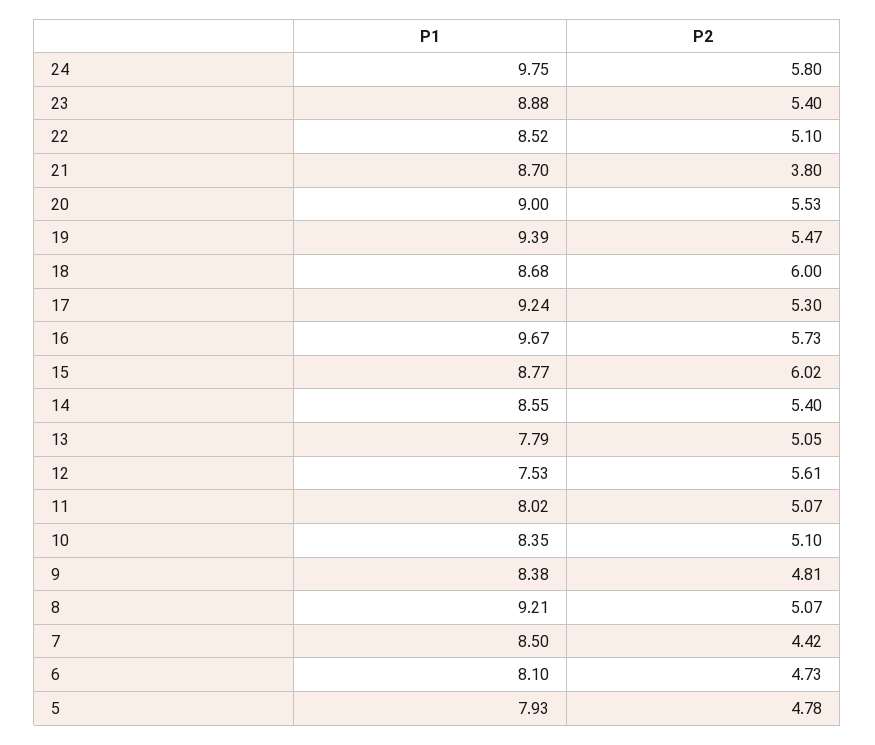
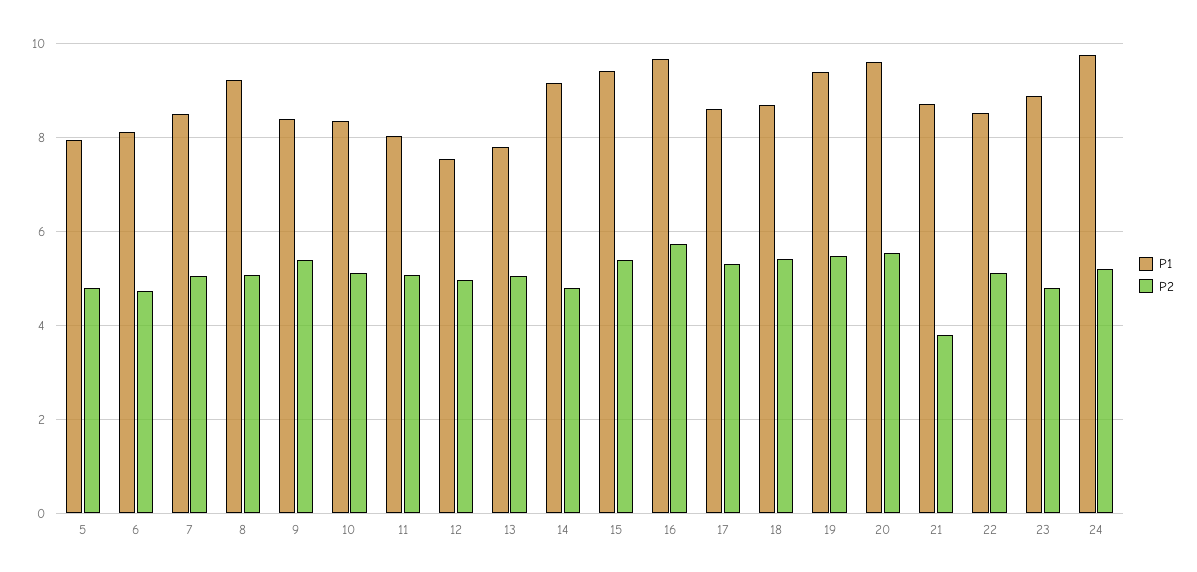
  {
    "P1": {
      "24": 9.75,
      "23": 8.88,
      "22": 8.52,
      "21": 8.7,
-     "20": 9,
+     "20": 9.6,
      "19": 9.39,
      "18": 8.68,
-     "17": 9.24,
+     "17": 8.6,
      "16": 9.67,
-     "15": 8.77,
+     "15": 9.4,
-     "14": 8.55,
+     "14": 9.2,
      "13": 7.79,
      "12": 7.53,
      "11": 8.02,
      "10": 8.35,
      "9": 8.38,
      "8": 9.21,
      "7": 8.5,
      "6": 8.1,
      "5": 7.93
    },
    "P2": {
-     "24": 5.8,
+     "24": 5.2,
-     "23": 5.4,
+     "23": 4.8,
      "22": 5.1,
      "21": 3.8,
      "20": 5.53,
      "19": 5.47,
-     "18": 6,
+     "18": 5.4,
      "17": 5.3,
      "16": 5.73,
-     "15": 6.02,
+     "15": 5.4,
-     "14": 5.4,
+     "14": 4.8,
      "13": 5.05,
-     "12": 5.61,
+     "12": 5,
      "11": 5.07,
      "10": 5.1,
-     "9": 4.81,
+     "9": 5.4,
      "8": 5.07,
-     "7": 4.42,
+     "7": 5,
      "6": 4.73,
      "5": 4.78
    }
  }

